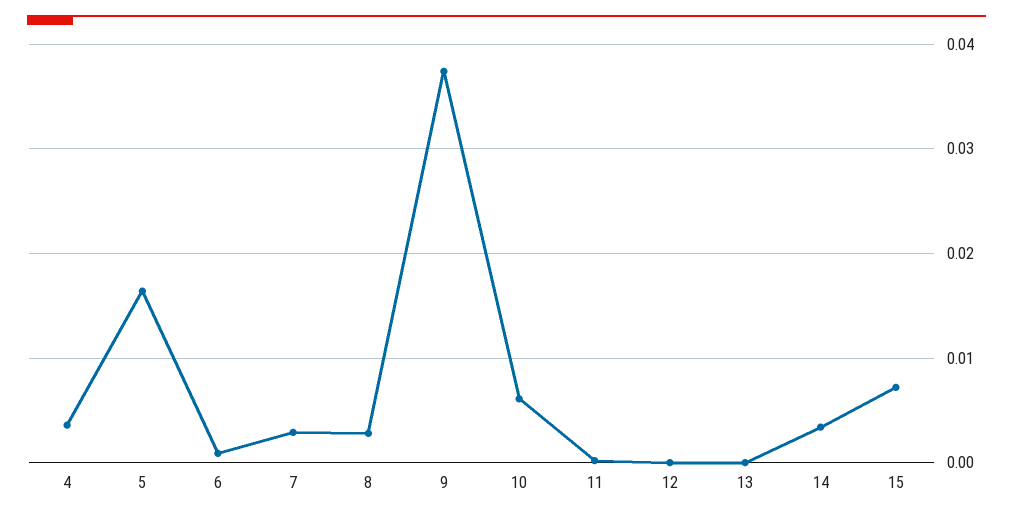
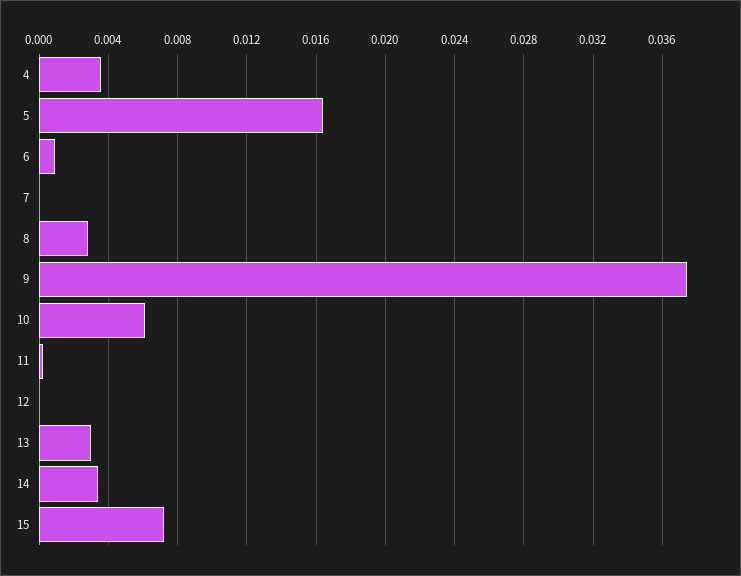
  {
    "4": 0.0035,
    "5": 0.0165,
    "6": 0.001,
-   "7": 0.003,
+   "7": 0,
    "8": 0.003,
    "9": 0.0375,
    "10": 0.006,
    "11": 0,
    "12": 0,
-   "13": 0,
+   "13": 0.003,
    "14": 0.0035,
    "15": 0.007
  }

